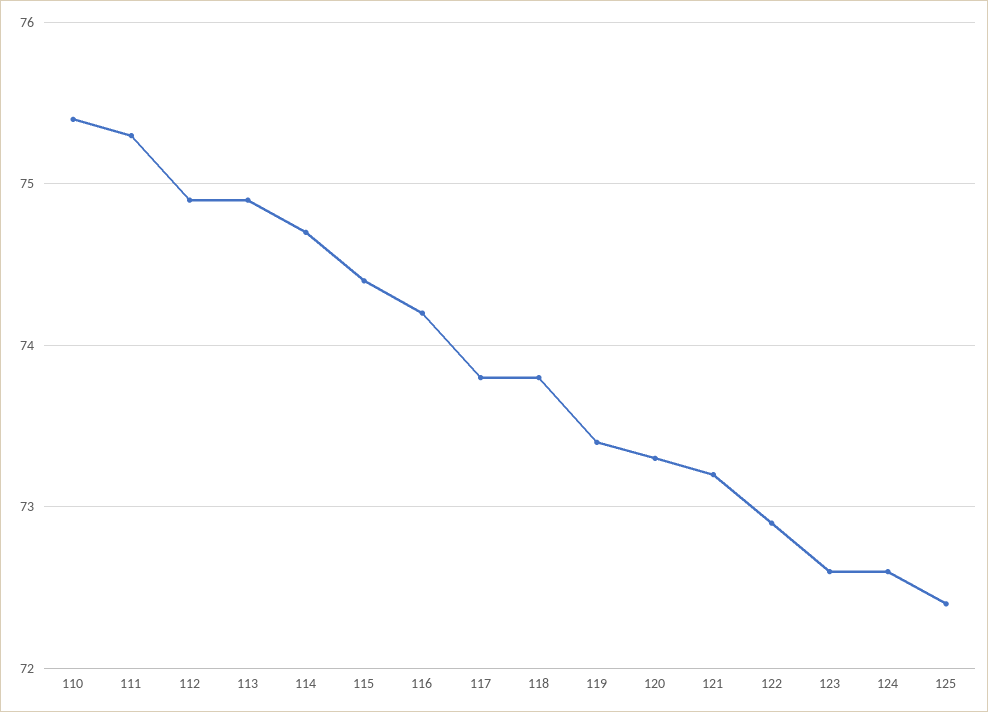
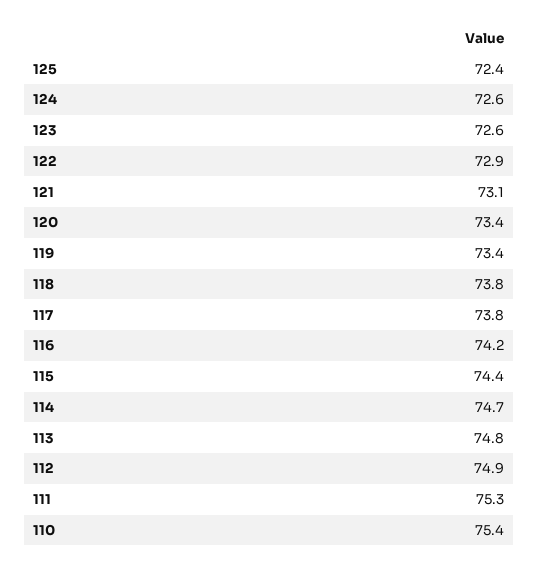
  {
    "110": 75.4,
    "111": 75.3,
    "112": 74.9,
-   "113": 74.9,
+   "113": 74.8,
    "114": 74.7,
    "115": 74.4,
    "116": 74.2,
    "117": 73.8,
    "118": 73.8,
    "119": 73.4,
-   "120": 73.3,
+   "120": 73.4,
-   "121": 73.2,
+   "121": 73.1,
    "122": 72.9,
    "123": 72.6,
    "124": 72.6,
    "125": 72.4
  }

